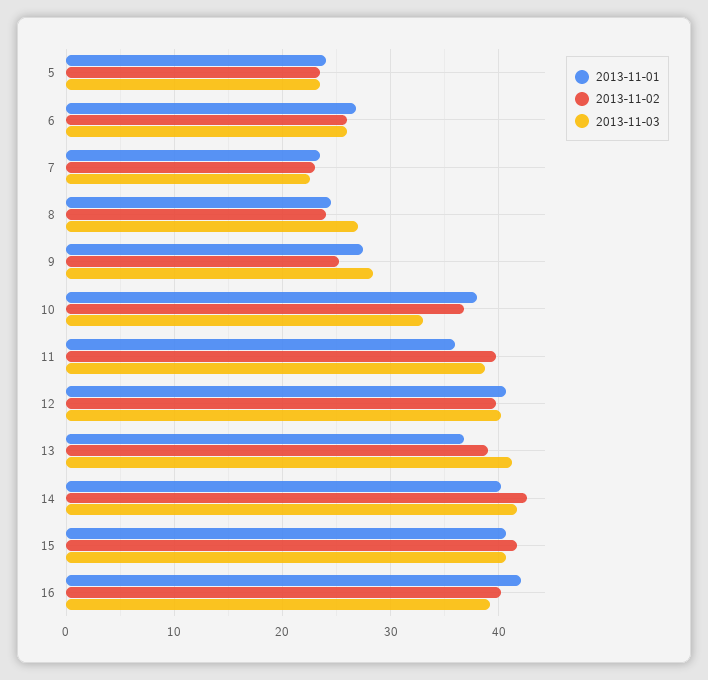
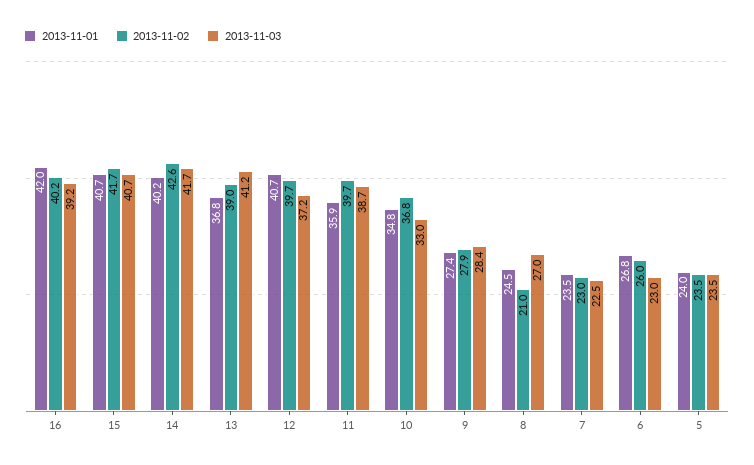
  {
    "2013-11-01": {
      "5": 24,
      "6": 26.8,
      "7": 23.5,
      "8": 24.5,
      "9": 27.4,
-     "10": 38,
+     "10": 34.8,
      "11": 35.9,
      "12": 40.7,
      "13": 36.8,
      "14": 40.2,
      "15": 40.7,
      "16": 42
    },
    "2013-11-02": {
      "5": 23.5,
      "6": 26,
      "7": 23,
-     "8": 24,
+     "8": 21,
-     "9": 25,
+     "9": 27.9,
      "10": 36.8,
      "11": 39.7,
      "12": 39.7,
      "13": 39,
      "14": 42.6,
      "15": 41.7,
      "16": 40.2
    },
    "2013-11-03": {
      "5": 23.5,
-     "6": 26,
+     "6": 23,
      "7": 22.5,
      "8": 27,
      "9": 28.4,
      "10": 33,
      "11": 38.7,
-     "12": 40,
+     "12": 37.2,
      "13": 41.2,
      "14": 41.7,
      "15": 40.7,
      "16": 39.2
    }
  }

